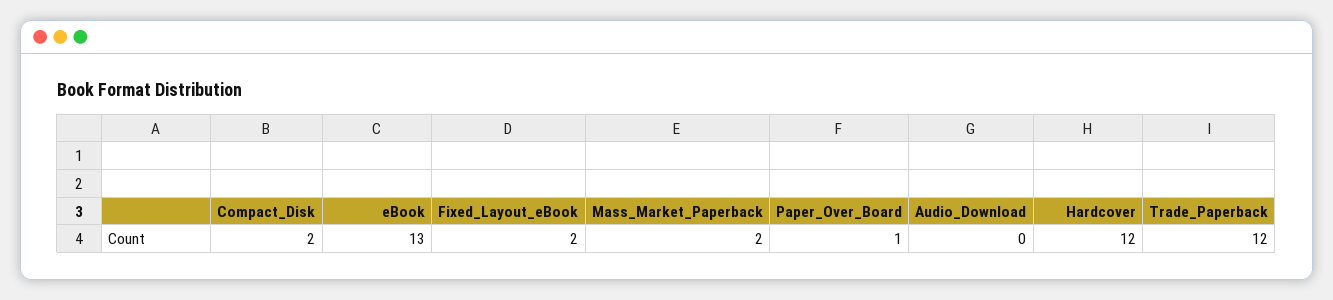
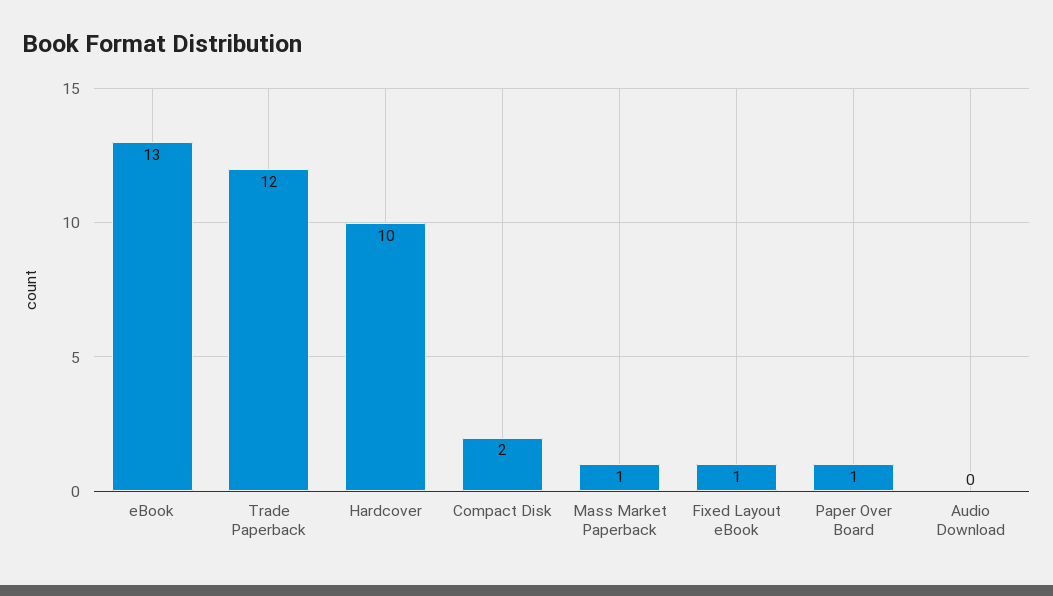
  {
    "Compact_Disk": 2,
    "eBook": 13,
-   "Fixed_Layout_eBook": 2,
+   "Fixed_Layout_eBook": 1,
-   "Mass_Market_Paperback": 2,
+   "Mass_Market_Paperback": 1,
    "Paper_Over_Board": 1,
    "Audio_Download": 0,
-   "Hardcover": 12,
+   "Hardcover": 10,
    "Trade_Paperback": 12
  }

